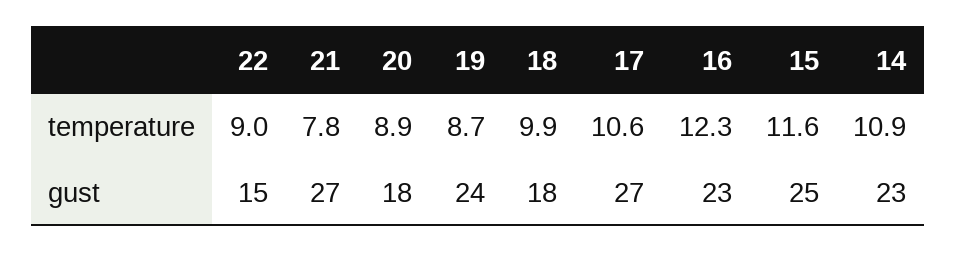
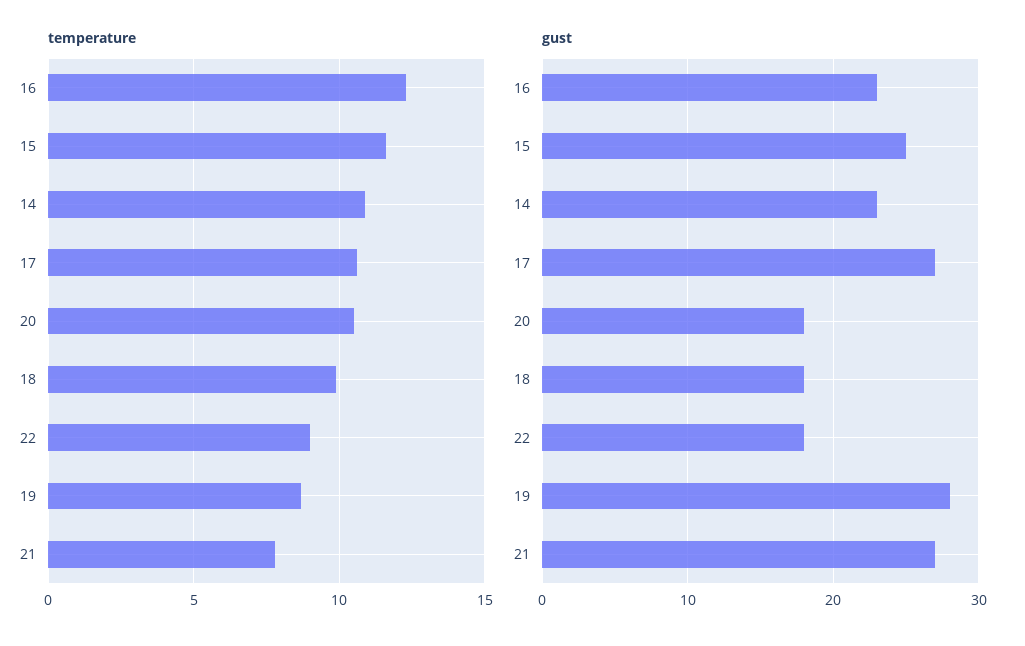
  {
    "temperature": {
      "22": 9,
      "21": 7.8,
-     "20": 8.9,
+     "20": 10.5,
      "19": 8.7,
      "18": 9.9,
      "17": 10.6,
      "16": 12.3,
      "15": 11.6,
      "14": 10.9
    },
    "gust": {
-     "22": 15,
+     "22": 18,
      "21": 27,
      "20": 18,
-     "19": 24,
+     "19": 28,
      "18": 18,
      "17": 27,
      "16": 23,
      "15": 25,
      "14": 23
    }
  }

